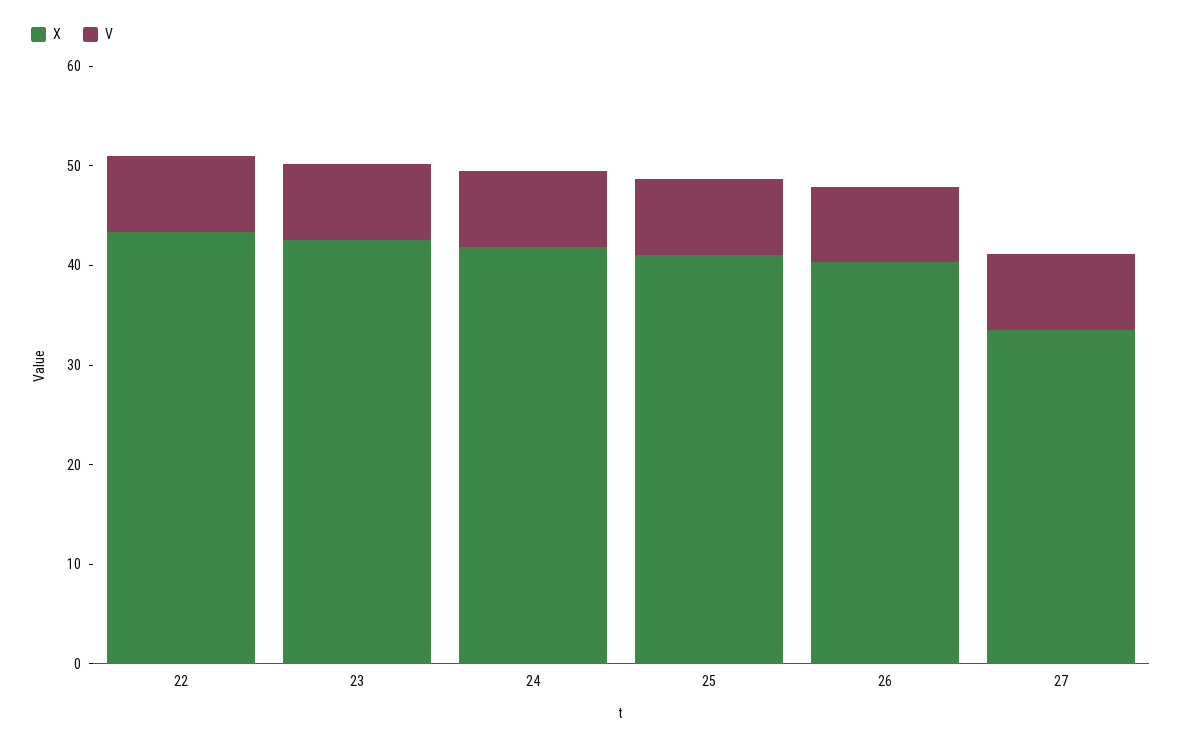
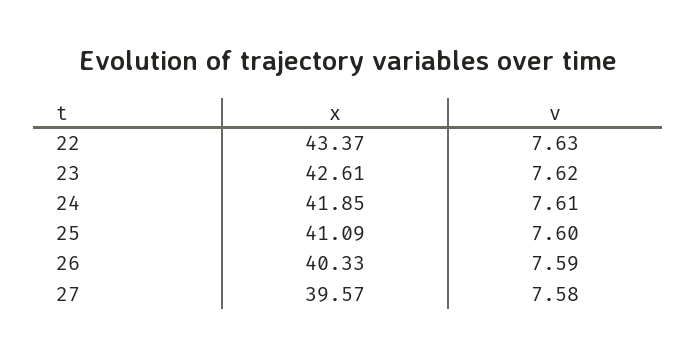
  {
    "X": {
      "22": 43.37,
      "23": 42.61,
      "24": 41.85,
      "25": 41.09,
      "26": 40.33,
-     "27": 34
+     "27": 39.57
    },
    "V": {
      "22": 7.63,
      "23": 7.62,
      "24": 7.61,
      "25": 7.6,
      "26": 7.59,
      "27": 7.58
    }
  }

